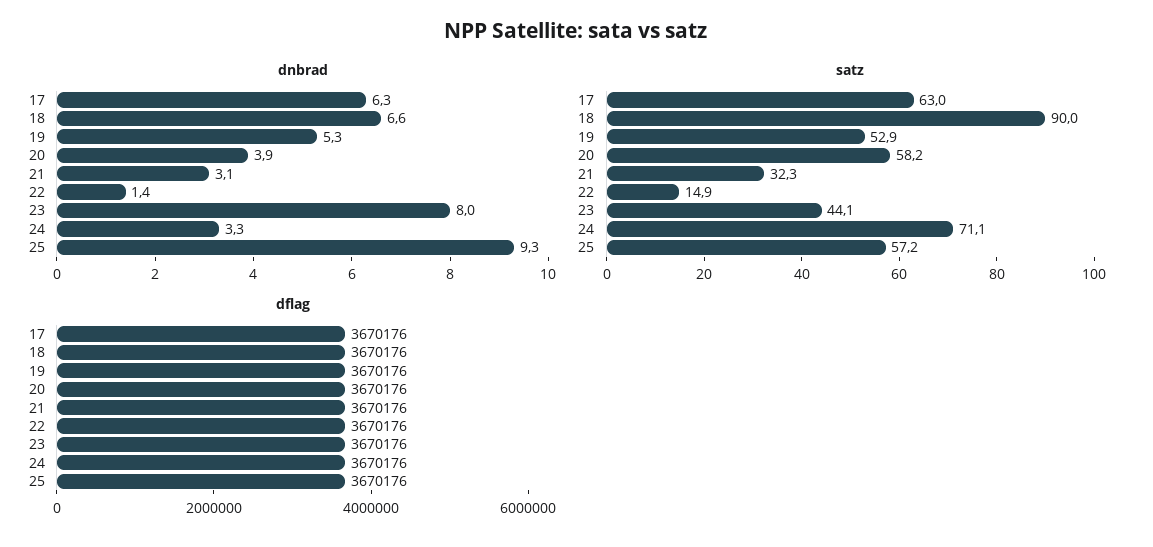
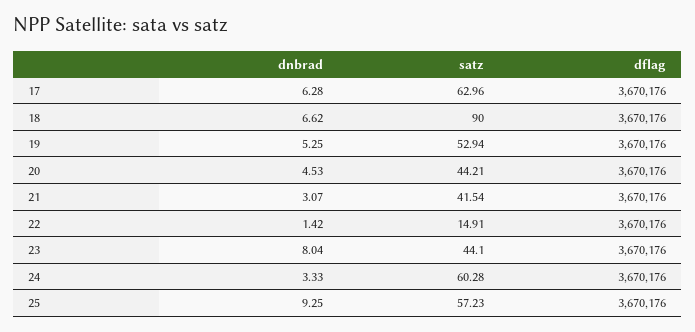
  {
    "dnbrad": {
      "17": 6.28,
      "18": 6.62,
      "19": 5.25,
-     "20": 3.9,
+     "20": 4.53,
      "21": 3.07,
      "22": 1.42,
      "23": 8.04,
      "24": 3.33,
      "25": 9.25
    },
    "satz": {
      "17": 62.96,
      "18": 90,
      "19": 52.94,
-     "20": 58.2,
+     "20": 44.21,
-     "21": 32.3,
+     "21": 41.54,
      "22": 14.91,
      "23": 44.1,
-     "24": 71.1,
+     "24": 60.28,
      "25": 57.23
    },
    "dflag": {
      "17": 3670176,
      "18": 3670176,
      "19": 3670176,
      "20": 3670176,
      "21": 3670176,
      "22": 3670176,
      "23": 3670176,
      "24": 3670176,
      "25": 3670176
    }
  }

